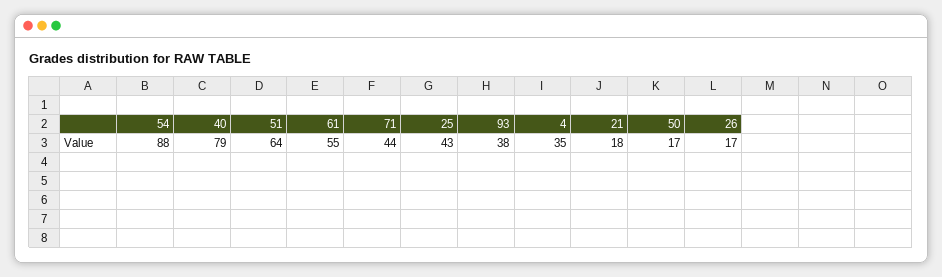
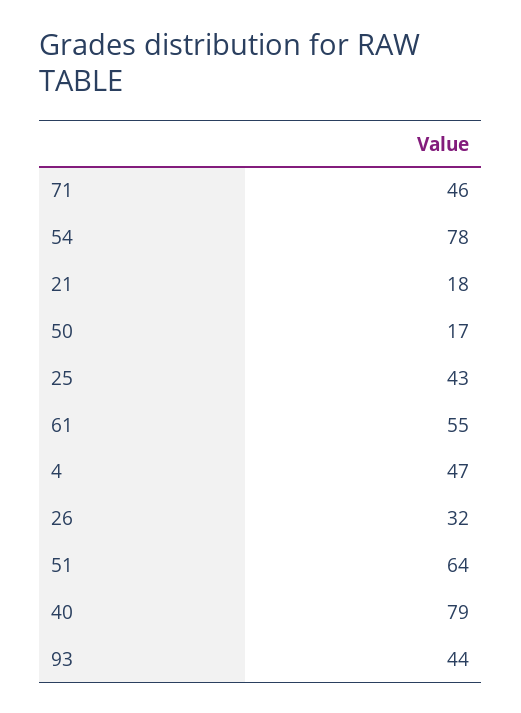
  {
-   "54": 88,
+   "54": 78,
    "40": 79,
    "51": 64,
    "61": 55,
-   "71": 44,
+   "71": 46,
    "25": 43,
-   "93": 38,
+   "93": 44,
-   "4": 35,
+   "4": 47,
    "21": 18,
    "50": 17,
-   "26": 17
+   "26": 32
  }

